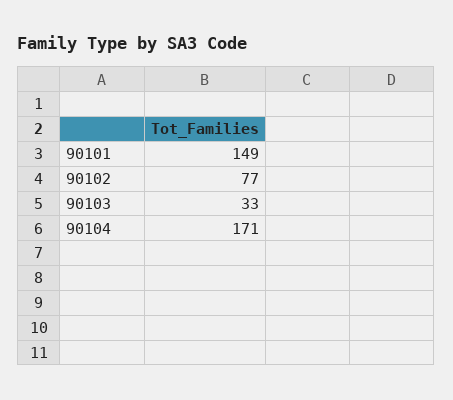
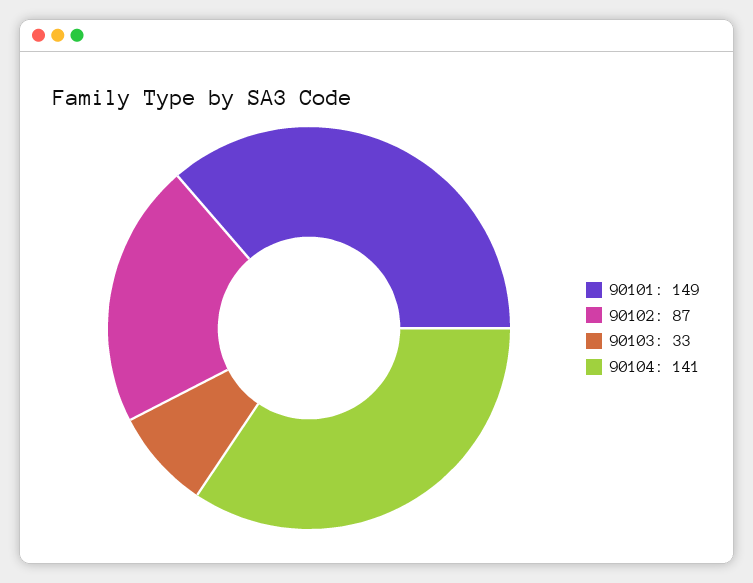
  {
    "90101": 149,
-   "90102": 77,
+   "90102": 87,
    "90103": 33,
-   "90104": 171
+   "90104": 141
  }

